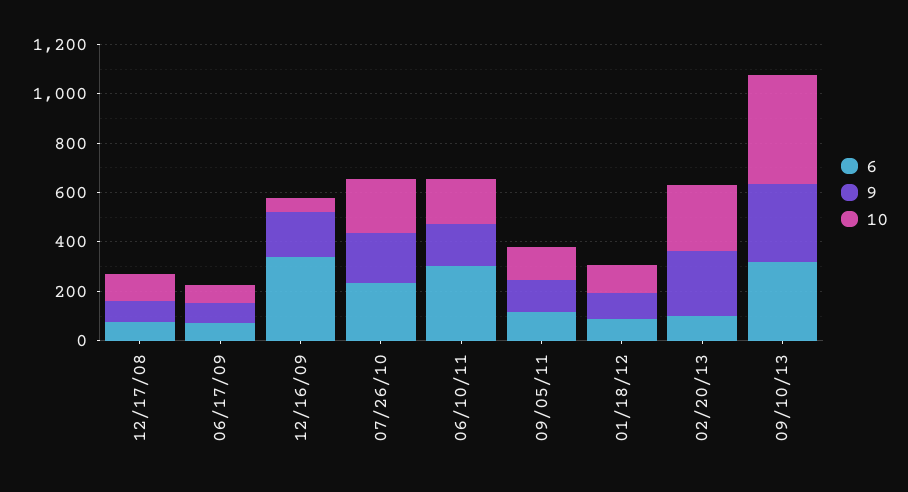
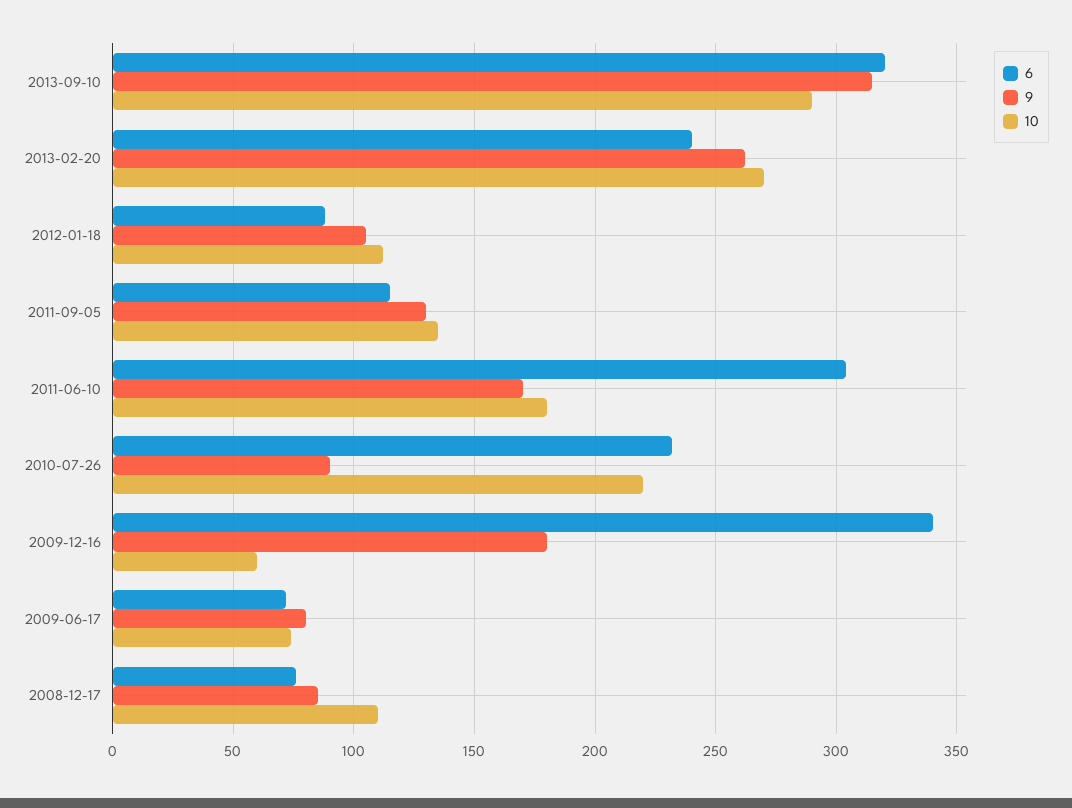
  {
    "6": {
      "12/17/08": 75,
      "06/17/09": 70,
      "12/16/09": 340,
      "07/26/10": 230,
      "06/10/11": 305,
      "09/05/11": 115,
      "01/18/12": 90,
-     "02/20/13": 100,
+     "02/20/13": 240,
      "09/10/13": 320
    },
    "9": {
      "12/17/08": 85,
      "06/17/09": 80,
      "12/16/09": 180,
-     "07/26/10": 200,
+     "07/26/10": 90,
      "06/10/11": 170,
      "09/05/11": 130,
      "01/18/12": 105,
      "02/20/13": 260,
      "09/10/13": 315
    },
    "10": {
      "12/17/08": 110,
      "06/17/09": 75,
      "12/16/09": 60,
      "07/26/10": 220,
      "06/10/11": 180,
      "09/05/11": 135,
      "01/18/12": 110,
      "02/20/13": 270,
-     "09/10/13": 450
+     "09/10/13": 290
    }
  }

